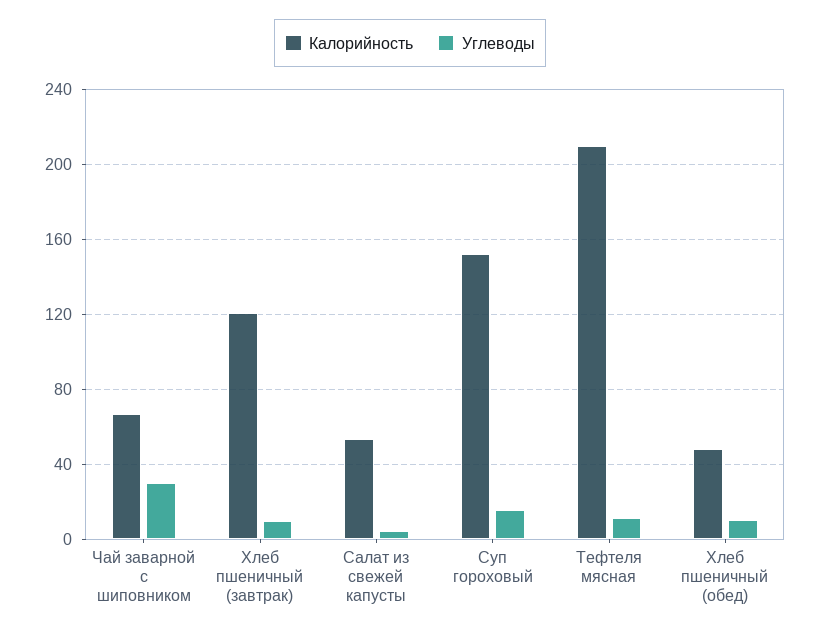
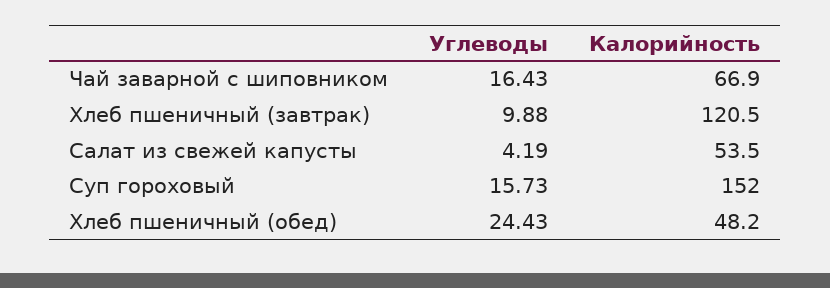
  {
    "Калорийность": {
      "Чай заварной с шиповником": 66.9,
      "Хлеб пшеничный (завтрак)": 120.5,
      "Салат из свежей капусты": 53.5,
      "Суп гороховый": 152,
-     "Тефтеля мясная": 210,
      "Хлеб пшеничный (обед)": 48.2
    },
    "Углеводы": {
-     "Чай заварной с шиповником": 30,
+     "Чай заварной с шиповником": 16.43,
      "Хлеб пшеничный (завтрак)": 9.88,
      "Салат из свежей капусты": 4.19,
      "Суп гороховый": 15.73,
-     "Тефтеля мясная": 10,
-     "Хлеб пшеничный (обед)": 10
+     "Хлеб пшеничный (обед)": 24.43
    }
  }

